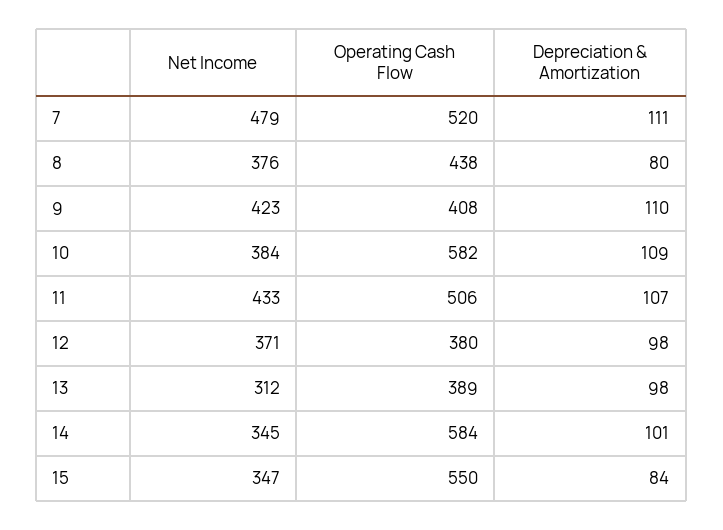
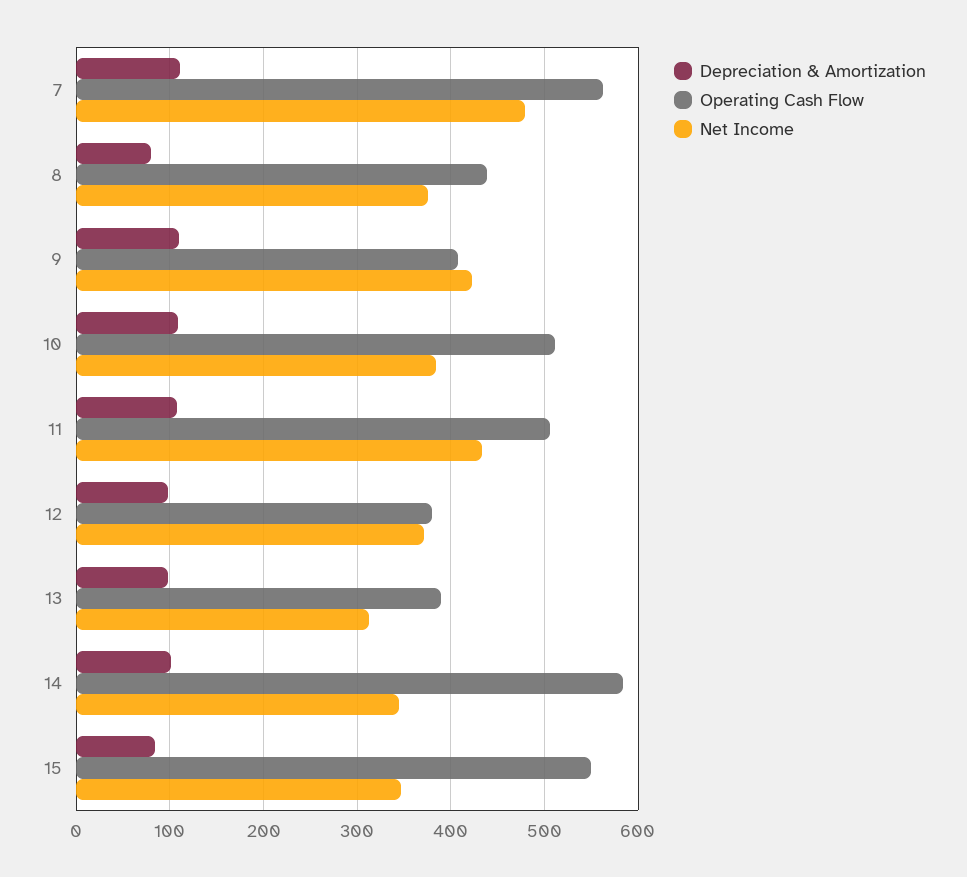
  {
    "Net Income": {
      "7": 479,
      "8": 376,
      "9": 423,
      "10": 384,
      "11": 433,
      "12": 371,
      "13": 312,
      "14": 345,
      "15": 347
    },
    "Operating Cash Flow": {
-     "7": 520,
+     "7": 560,
      "8": 438,
      "9": 408,
-     "10": 582,
+     "10": 510,
      "11": 506,
      "12": 380,
      "13": 389,
      "14": 584,
      "15": 550
    },
    "Depreciation & Amortization": {
      "7": 111,
      "8": 80,
      "9": 110,
      "10": 109,
      "11": 107,
      "12": 98,
      "13": 98,
      "14": 101,
      "15": 84
    }
  }

